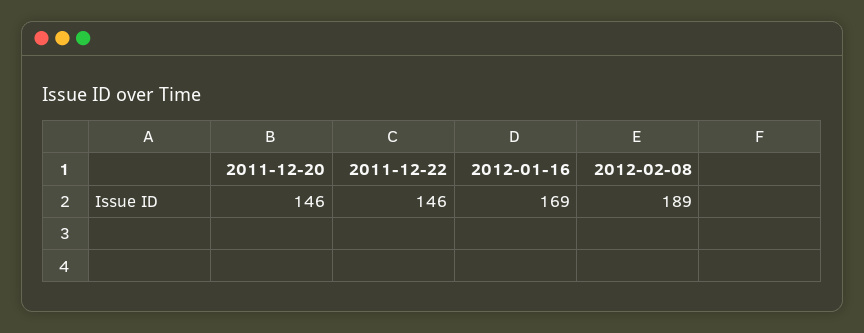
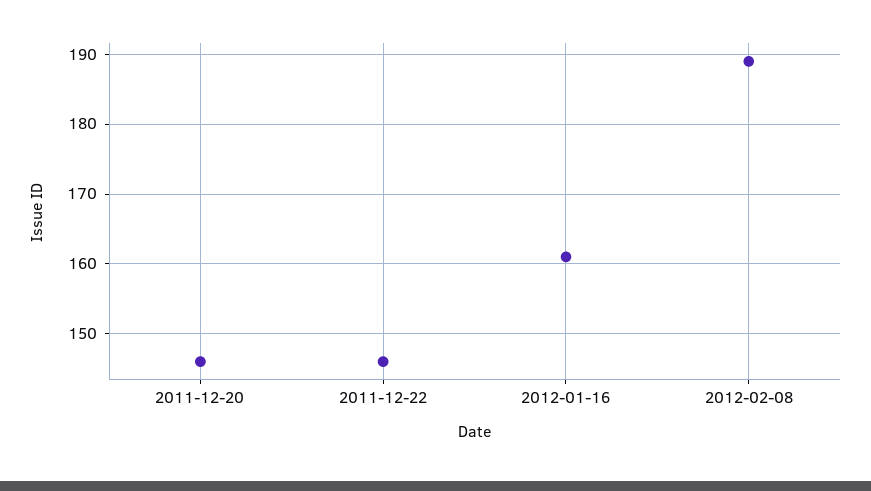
  {
    "2011-12-20": 146,
    "2011-12-22": 146,
-   "2012-01-16": 169,
+   "2012-01-16": 161,
    "2012-02-08": 189
  }

